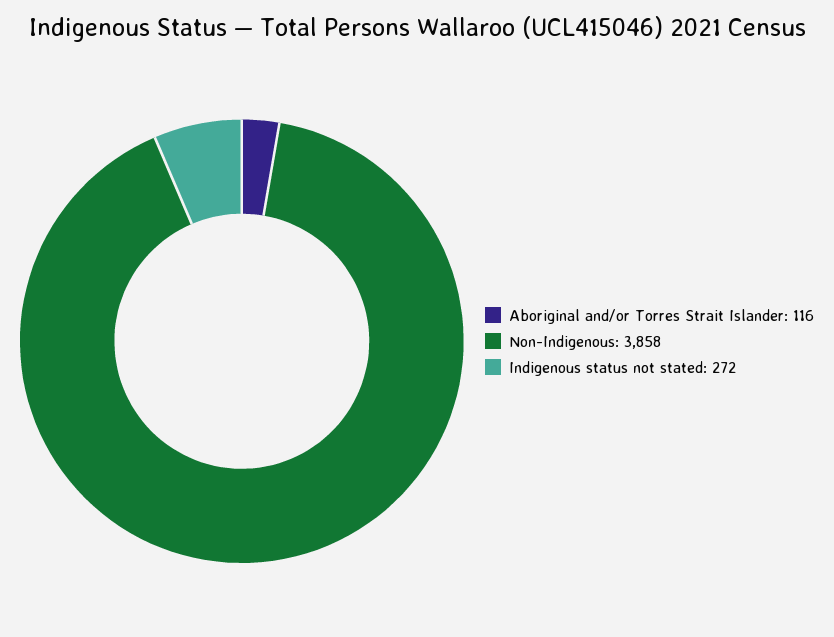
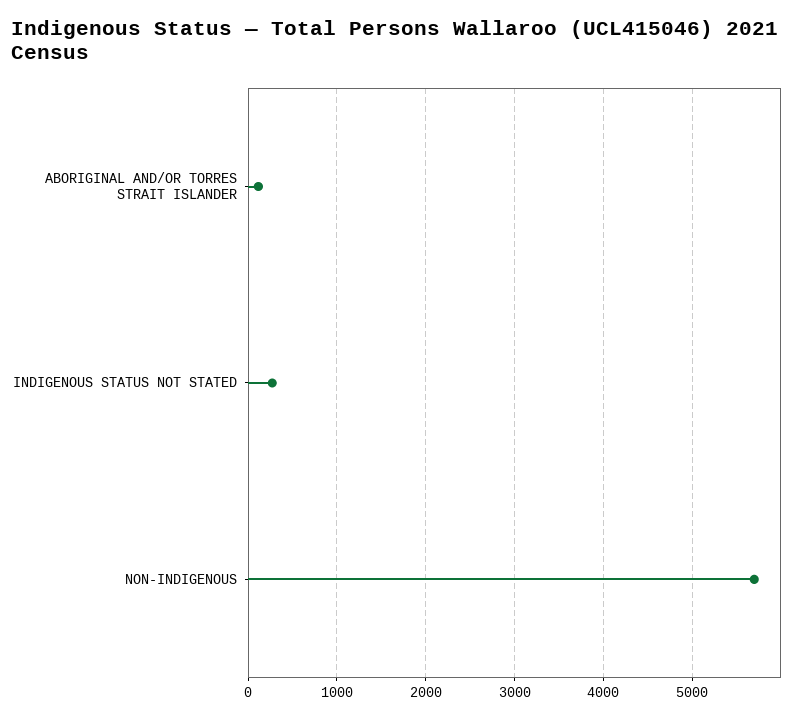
  {
    "Aboriginal and/or Torres Strait Islander": 116,
-   "Non-Indigenous": 3858,
+   "Non-Indigenous": 5700,
    "Indigenous status not stated": 272
  }

